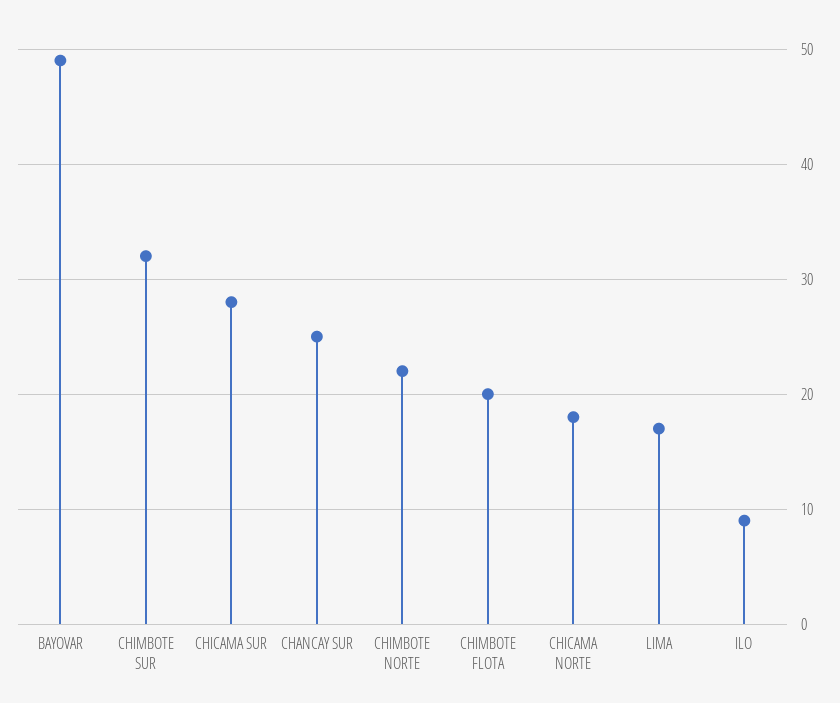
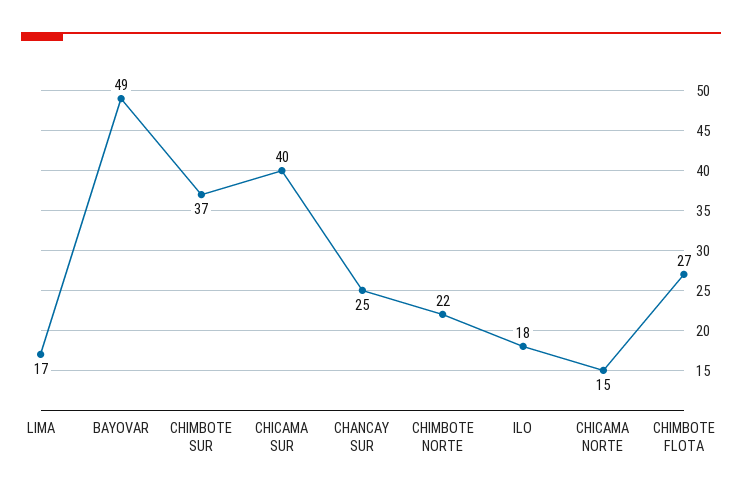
  {
    "BAYOVAR": 49,
-   "CHIMBOTE SUR": 32,
+   "CHIMBOTE SUR": 37,
-   "CHICAMA SUR": 28,
+   "CHICAMA SUR": 40,
    "CHANCAY SUR": 25,
    "CHIMBOTE NORTE": 22,
-   "CHIMBOTE FLOTA": 20,
+   "CHIMBOTE FLOTA": 27,
-   "CHICAMA NORTE": 18,
+   "CHICAMA NORTE": 15,
    "LIMA": 17,
-   "ILO": 9
+   "ILO": 18
  }

